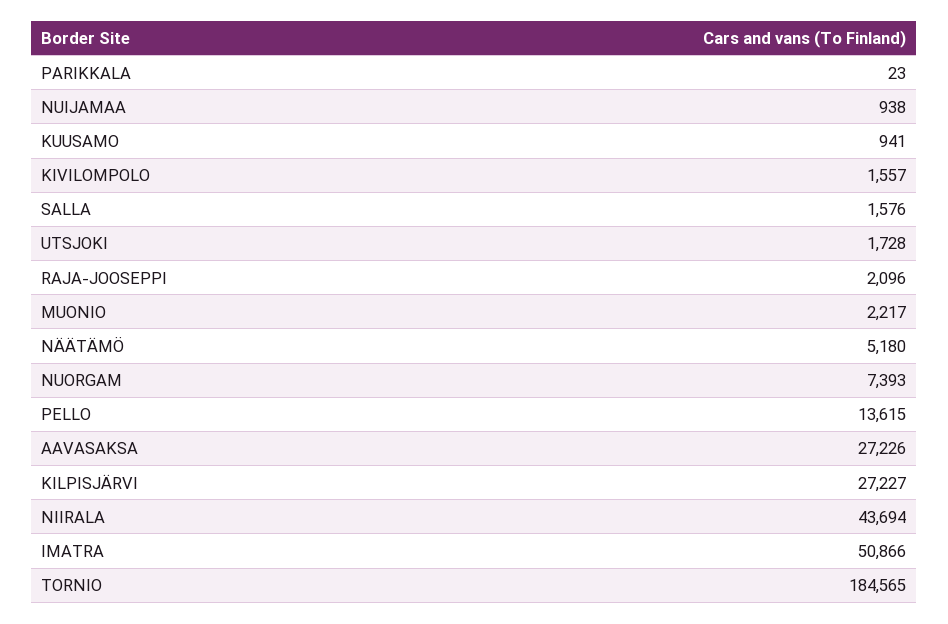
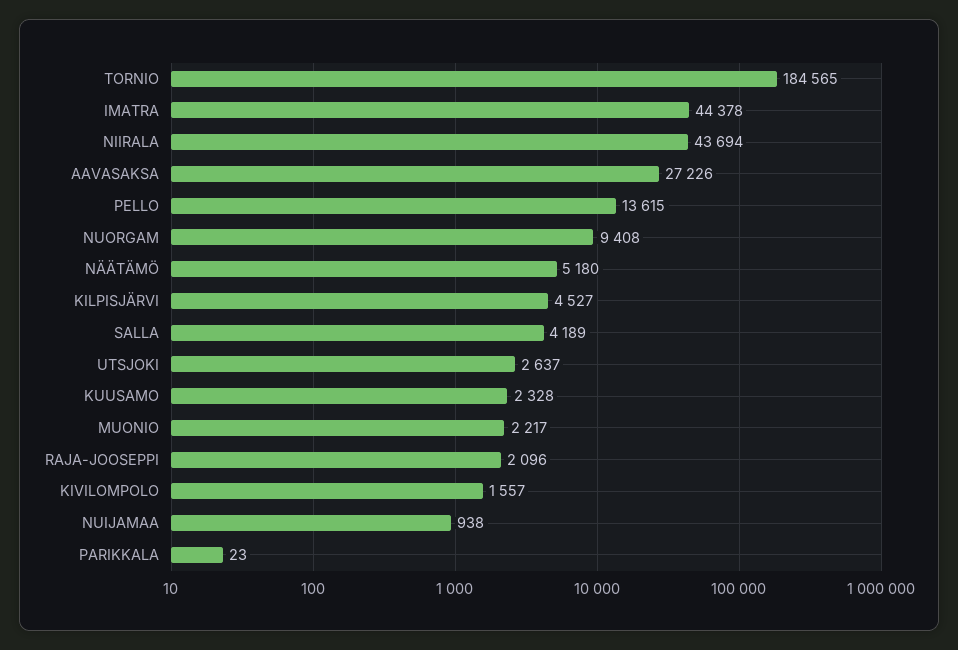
  {
    "PARIKKALA": 23,
    "NUIJAMAA": 938,
-   "KUUSAMO": 941,
+   "KUUSAMO": 2328,
    "KIVILOMPOLO": 1557,
-   "SALLA": 1576,
+   "SALLA": 4189,
-   "UTSJOKI": 1728,
+   "UTSJOKI": 2637,
    "RAJA-JOOSEPPI": 2096,
    "MUONIO": 2217,
    "NÄÄTÄMÖ": 5180,
-   "NUORGAM": 7393,
+   "NUORGAM": 9408,
    "PELLO": 13615,
    "AAVASAKSA": 27226,
-   "KILPISJÄRVI": 27227,
+   "KILPISJÄRVI": 4527,
    "NIIRALA": 43694,
-   "IMATRA": 50866,
+   "IMATRA": 44378,
    "TORNIO": 184565
  }

